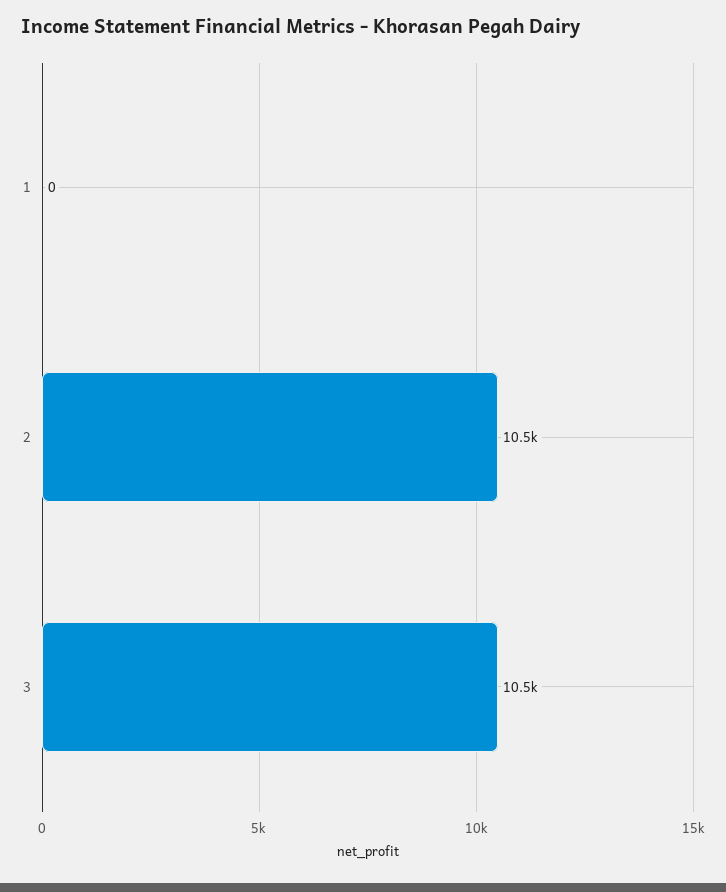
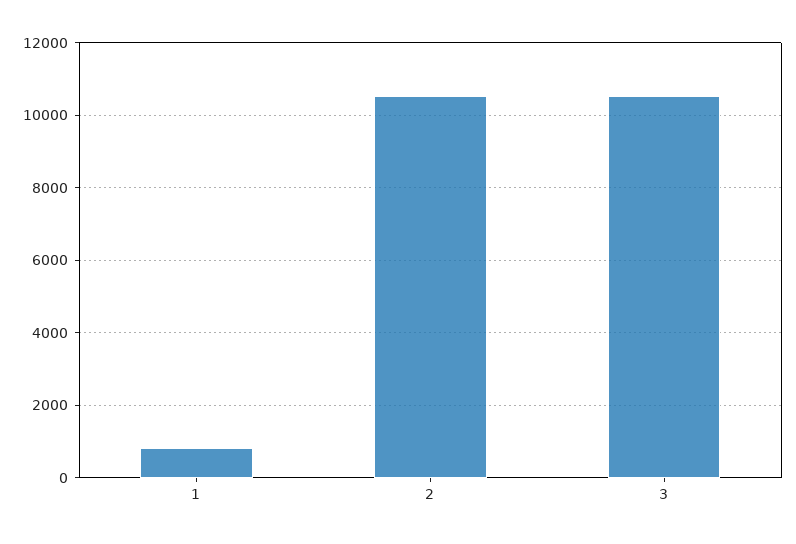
  {
-   "1": 0,
+   "1": 800,
    "2": 10500,
    "3": 10500
  }

